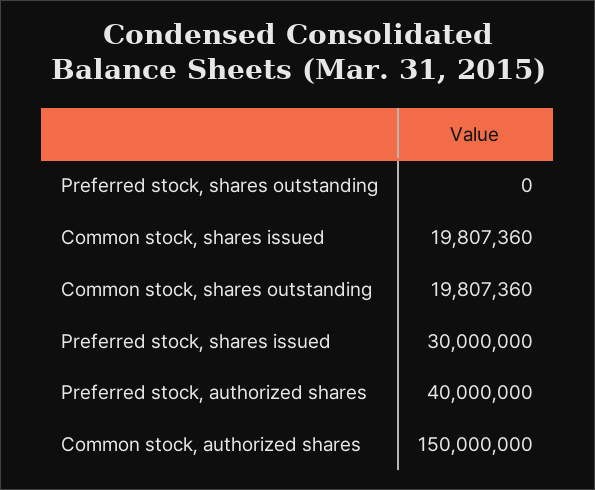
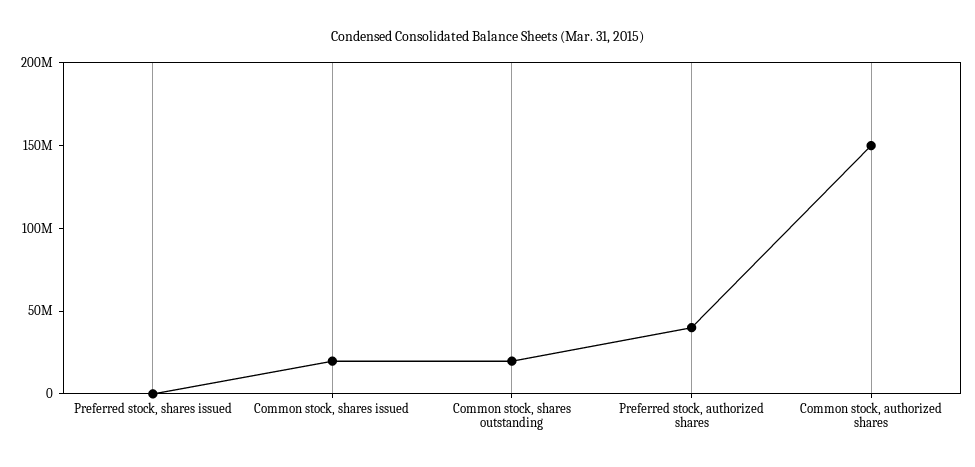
  {
-   "Preferred stock, shares outstanding": 0,
    "Common stock, shares issued": 19807360,
    "Common stock, shares outstanding": 19807360,
-   "Preferred stock, shares issued": 30000000,
+   "Preferred stock, shares issued": 0,
    "Preferred stock, authorized shares": 40000000,
    "Common stock, authorized shares": 150000000
  }

